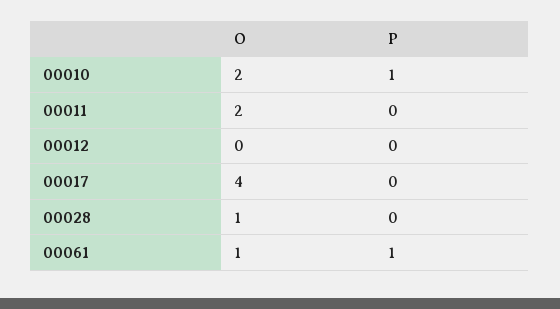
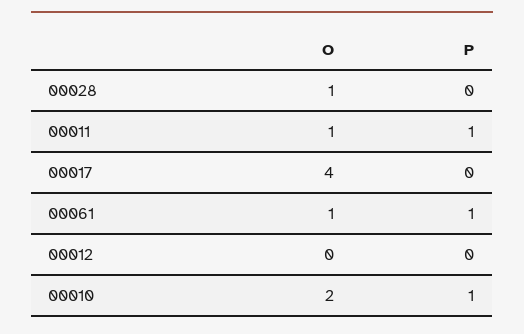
  {
    "O": {
      "00010": 2,
-     "00011": 2,
+     "00011": 1,
      "00012": 0,
      "00017": 4,
      "00028": 1,
      "00061": 1
    },
    "P": {
      "00010": 1,
-     "00011": 0,
+     "00011": 1,
      "00012": 0,
      "00017": 0,
      "00028": 0,
      "00061": 1
    }
  }

